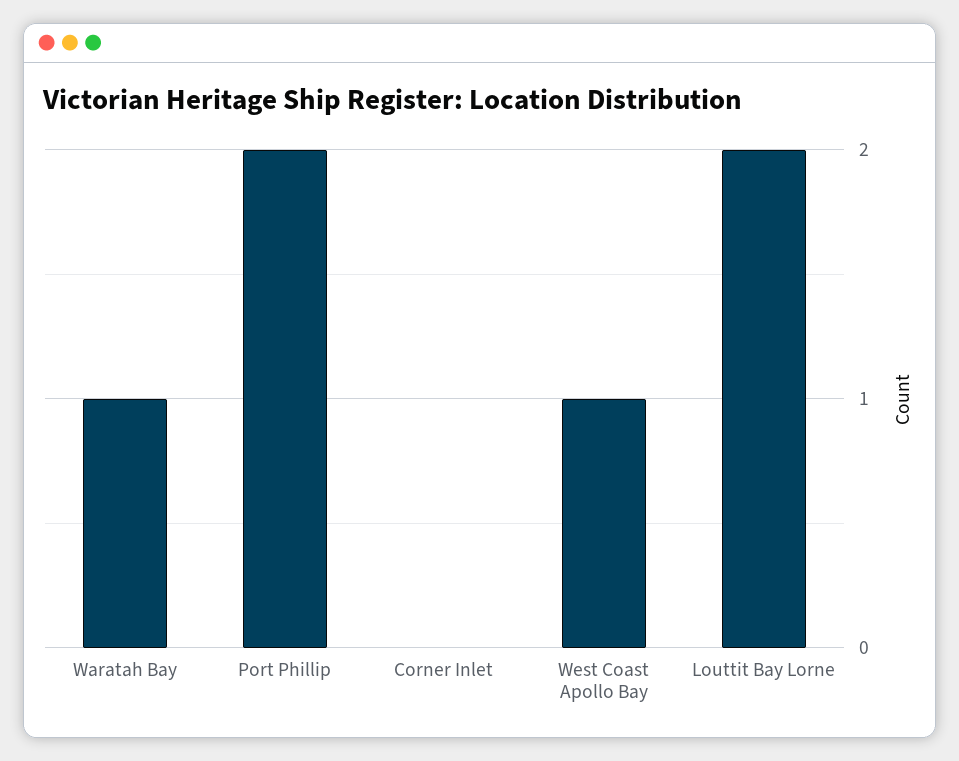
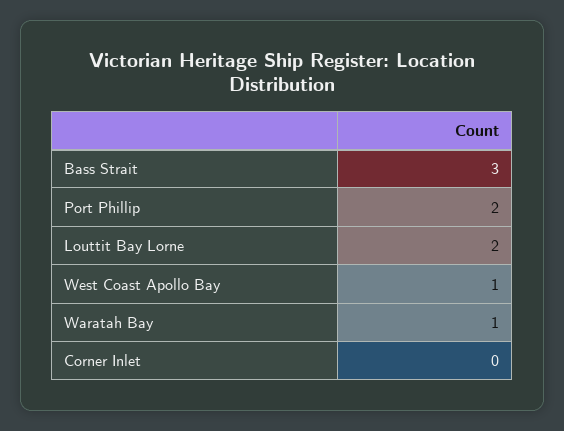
  {
    "Waratah Bay": 1,
    "Port Phillip": 2,
    "Corner Inlet": 0,
    "West Coast Apollo Bay": 1,
-   "Louttit Bay Lorne": 2
+   "Louttit Bay Lorne": 2,
+   "Bass Strait": 3
  }

